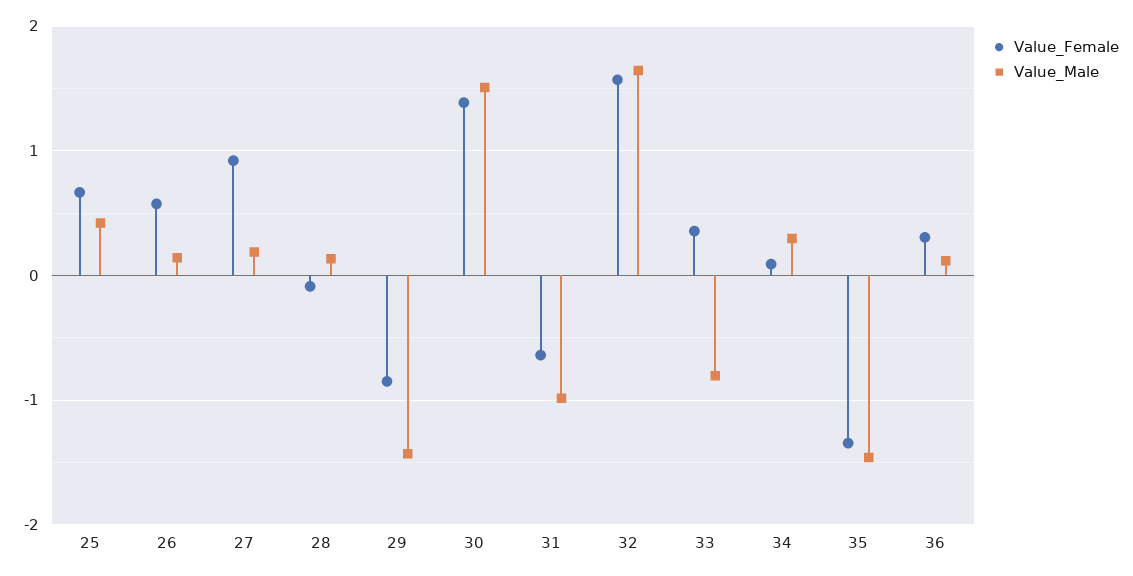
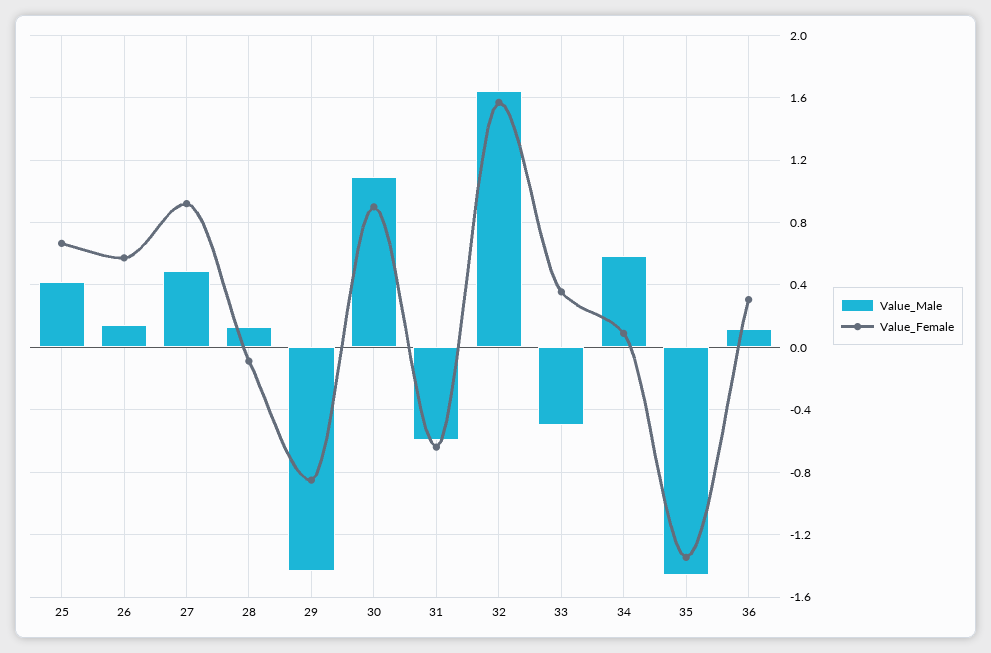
  {
    "Value_Female": {
      "25": 0.65,
      "26": 0.55,
      "27": 0.9,
      "28": -0.1,
      "29": -0.85,
-     "30": 1.4,
+     "30": 0.9,
      "31": -0.65,
      "32": 1.55,
      "33": 0.35,
      "34": 0.1,
      "35": -1.35,
      "36": 0.3
    },
    "Value_Male": {
      "25": 0.4,
      "26": 0.15,
-     "27": 0.2,
+     "27": 0.5,
      "28": 0.15,
      "29": -1.45,
-     "30": 1.5,
+     "30": 1.1,
-     "31": -1,
+     "31": -0.6,
      "32": 1.65,
-     "33": -0.8,
+     "33": -0.5,
-     "34": 0.3,
+     "34": 0.6,
      "35": -1.45,
      "36": 0.1
    }
  }

